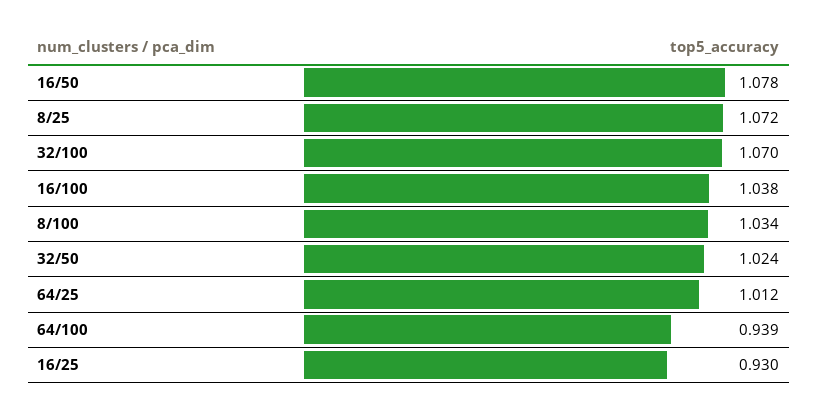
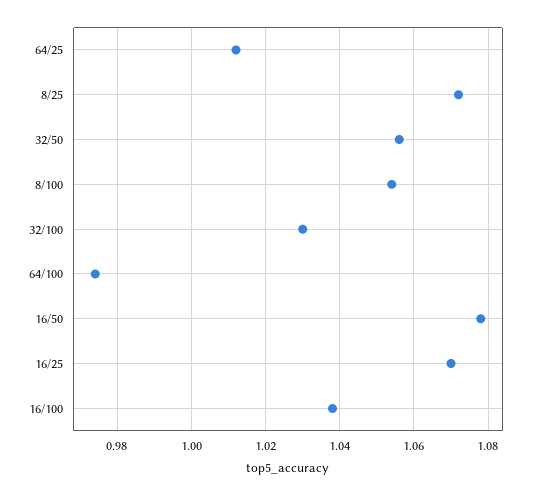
  {
    "16/50": 1.078,
    "8/25": 1.072,
-   "32/100": 1.07,
+   "32/100": 1.03,
    "16/100": 1.038,
-   "8/100": 1.034,
+   "8/100": 1.055,
-   "32/50": 1.024,
+   "32/50": 1.055,
    "64/25": 1.012,
-   "64/100": 0.939,
+   "64/100": 0.975,
-   "16/25": 0.93
+   "16/25": 1.07
  }

